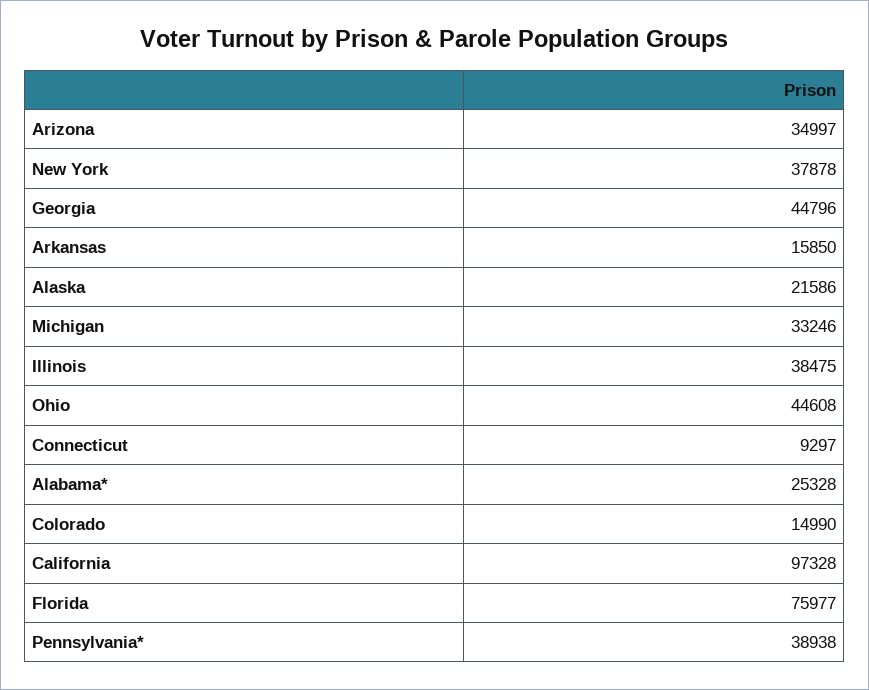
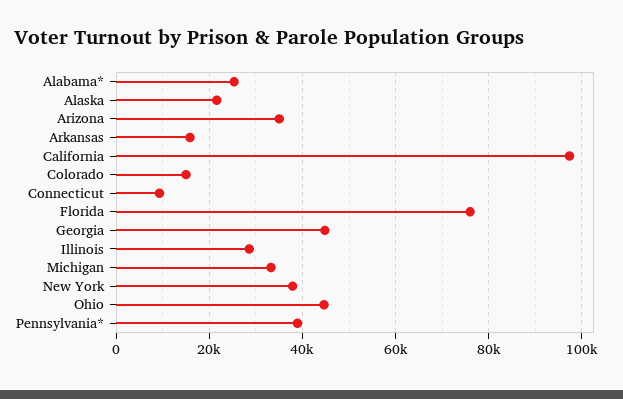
  {
    "Arizona": 34997,
    "New York": 37878,
    "Georgia": 44796,
    "Arkansas": 15850,
    "Alaska": 21586,
    "Michigan": 33246,
-   "Illinois": 38475,
+   "Illinois": 28000,
    "Ohio": 44608,
    "Connecticut": 9297,
    "Alabama*": 25328,
    "Colorado": 14990,
    "California": 97328,
    "Florida": 75977,
    "Pennsylvania*": 38938
  }

